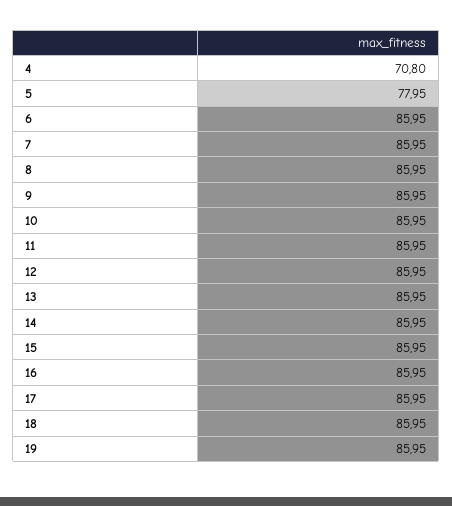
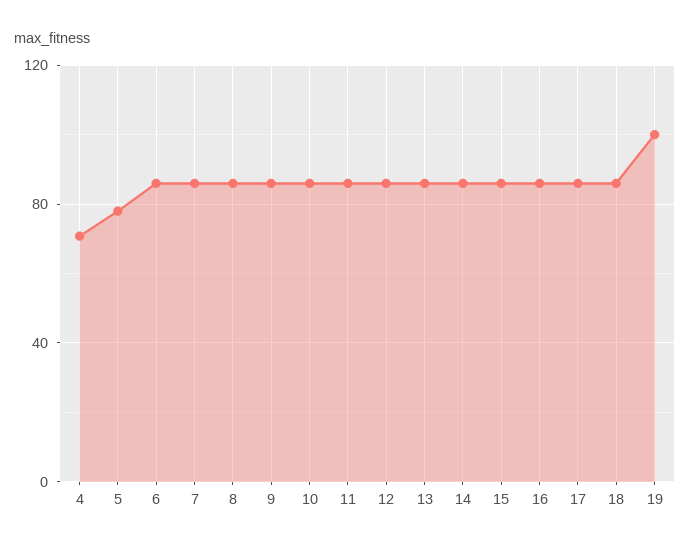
  {
    "4": 70.8,
    "5": 77.95,
    "6": 85.95,
    "7": 85.95,
    "8": 85.95,
    "9": 85.95,
    "10": 85.95,
    "11": 85.95,
    "12": 85.95,
    "13": 85.95,
    "14": 85.95,
    "15": 85.95,
    "16": 85.95,
    "17": 85.95,
    "18": 85.95,
-   "19": 85.95
+   "19": 100
  }

